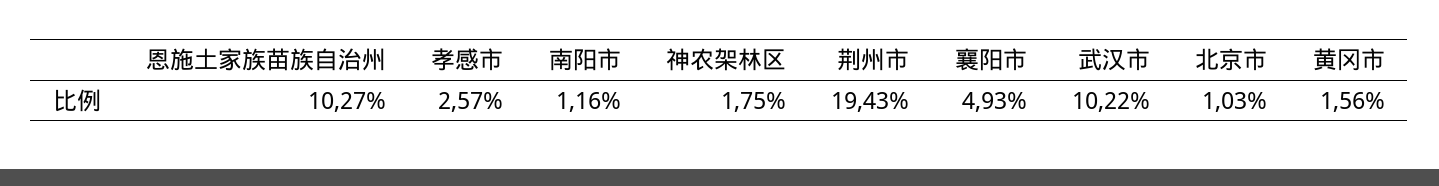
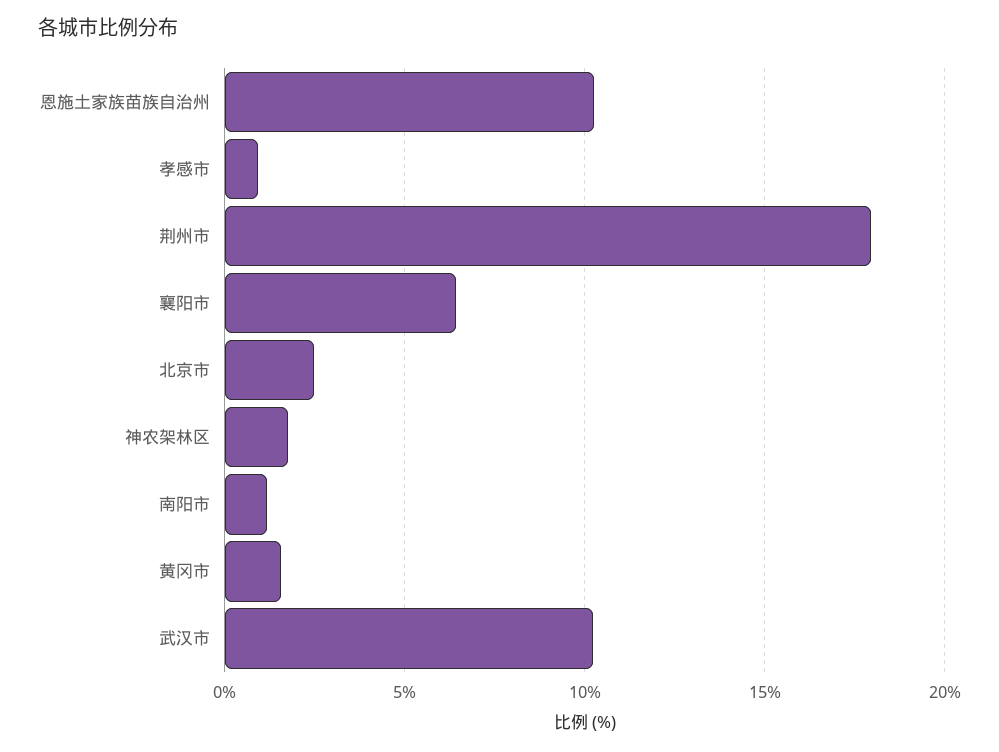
  {
    "恩施土家族苗族自治州": 10.27,
-   "孝感市": 2.57,
+   "孝感市": 1,
    "南阳市": 1.16,
    "神农架林区": 1.75,
-   "荆州市": 19.43,
+   "荆州市": 18,
-   "襄阳市": 4.93,
+   "襄阳市": 6.5,
    "武汉市": 10.22,
-   "北京市": 1.03,
+   "北京市": 2.5,
    "黄冈市": 1.56
  }

